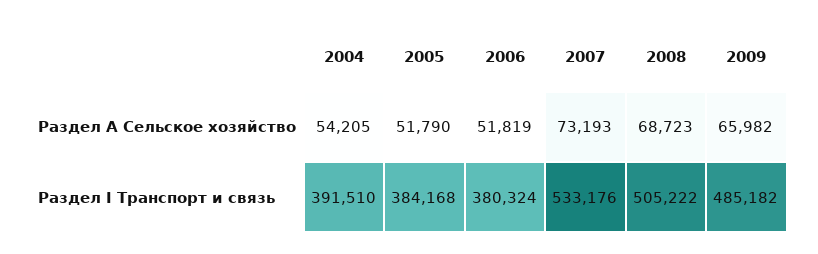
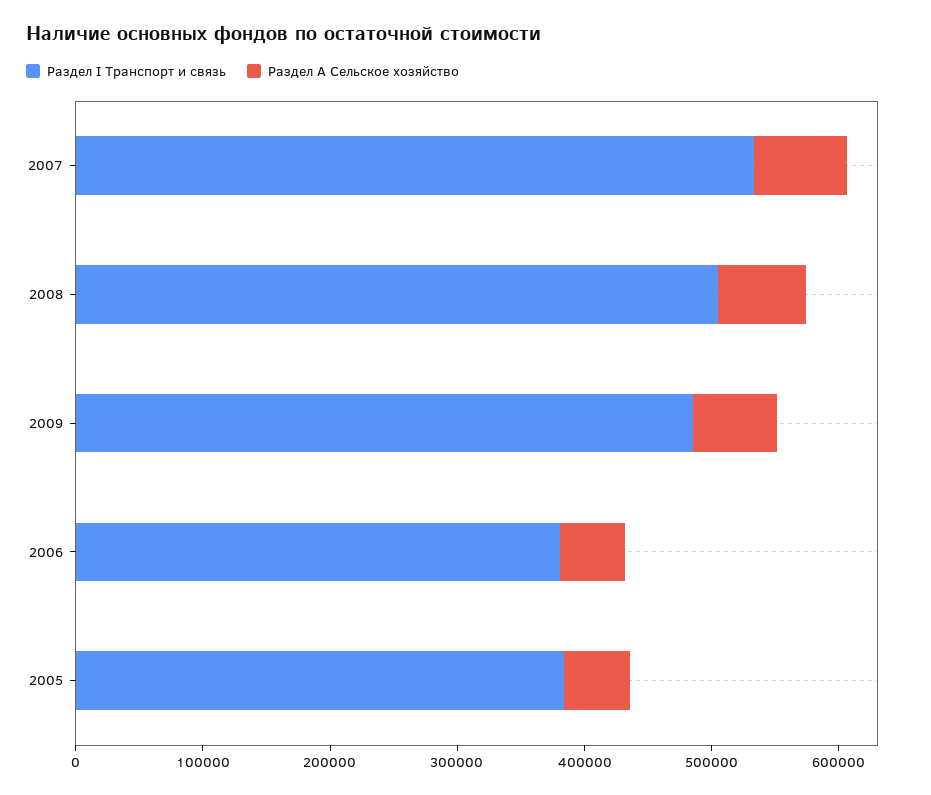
  {
    "Раздел А Сельское хозяйство": {
-     "2004": 54205,
      "2005": 51790,
      "2006": 51819,
      "2007": 73193,
      "2008": 68723,
      "2009": 65982
    },
    "Раздел I Транспорт и связь": {
-     "2004": 391510,
      "2005": 384168,
      "2006": 380324,
      "2007": 533176,
      "2008": 505222,
      "2009": 485182
    }
  }

